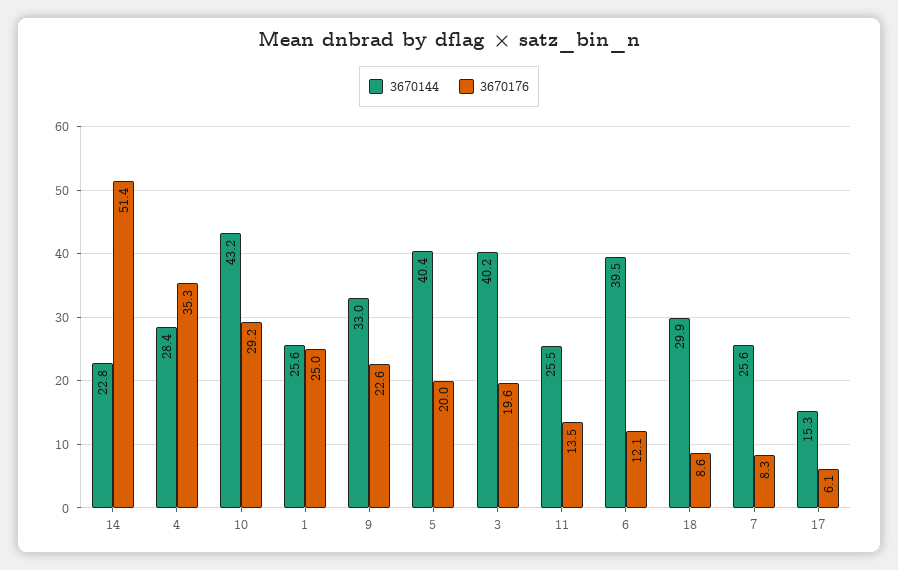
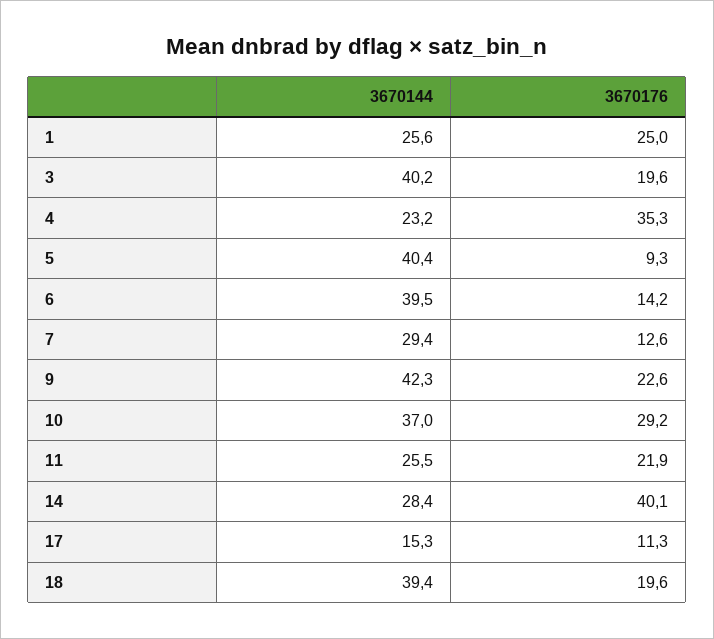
  {
    "3670144": {
-     "14": 22.8,
+     "14": 28.4,
-     "4": 28.4,
+     "4": 23.2,
-     "10": 43.2,
+     "10": 37,
      "1": 25.6,
-     "9": 33,
+     "9": 42.3,
      "5": 40.4,
      "3": 40.2,
      "11": 25.5,
      "6": 39.5,
-     "18": 29.9,
+     "18": 39.4,
-     "7": 25.6,
+     "7": 29.4,
      "17": 15.3
    },
    "3670176": {
-     "14": 51.4,
+     "14": 40.1,
      "4": 35.3,
      "10": 29.2,
      "1": 25,
      "9": 22.6,
-     "5": 20,
+     "5": 9.3,
      "3": 19.6,
-     "11": 13.5,
+     "11": 21.9,
-     "6": 12.1,
+     "6": 14.2,
-     "18": 8.6,
+     "18": 19.6,
-     "7": 8.3,
+     "7": 12.6,
-     "17": 6.1
+     "17": 11.3
    }
  }

